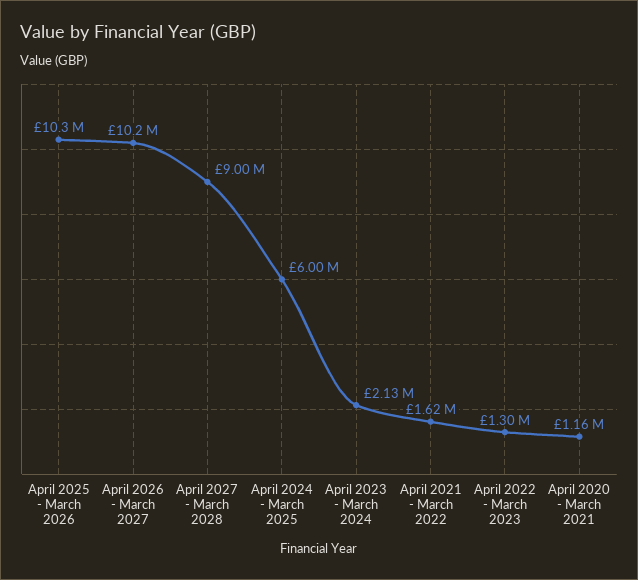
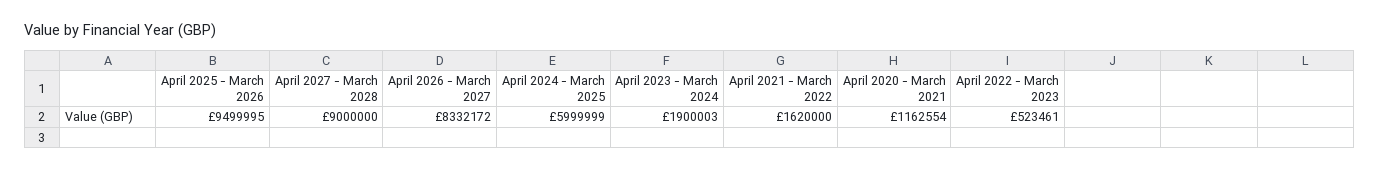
  {
-   "April 2025 - March 2026": 10300000,
+   "April 2025 - March 2026": 9499995,
-   "April 2026 - March 2027": 10200000,
+   "April 2026 - March 2027": 8332172,
    "April 2027 - March 2028": 9000000,
    "April 2024 - March 2025": 5999999,
-   "April 2023 - March 2024": 2130000,
+   "April 2023 - March 2024": 1900003,
    "April 2021 - March 2022": 1620000,
-   "April 2022 - March 2023": 1300000,
+   "April 2022 - March 2023": 523461,
    "April 2020 - March 2021": 1162554
  }

